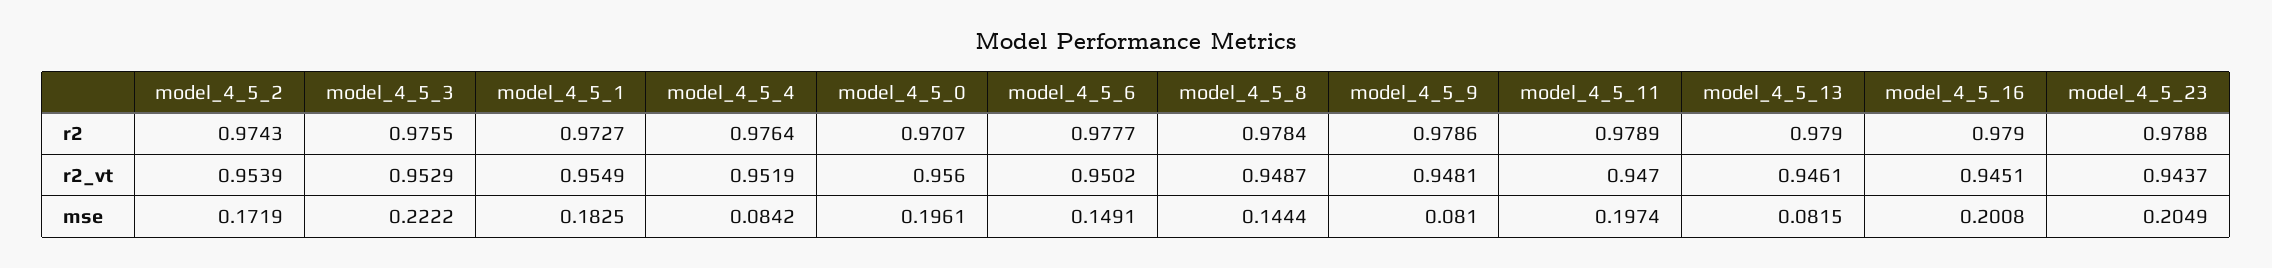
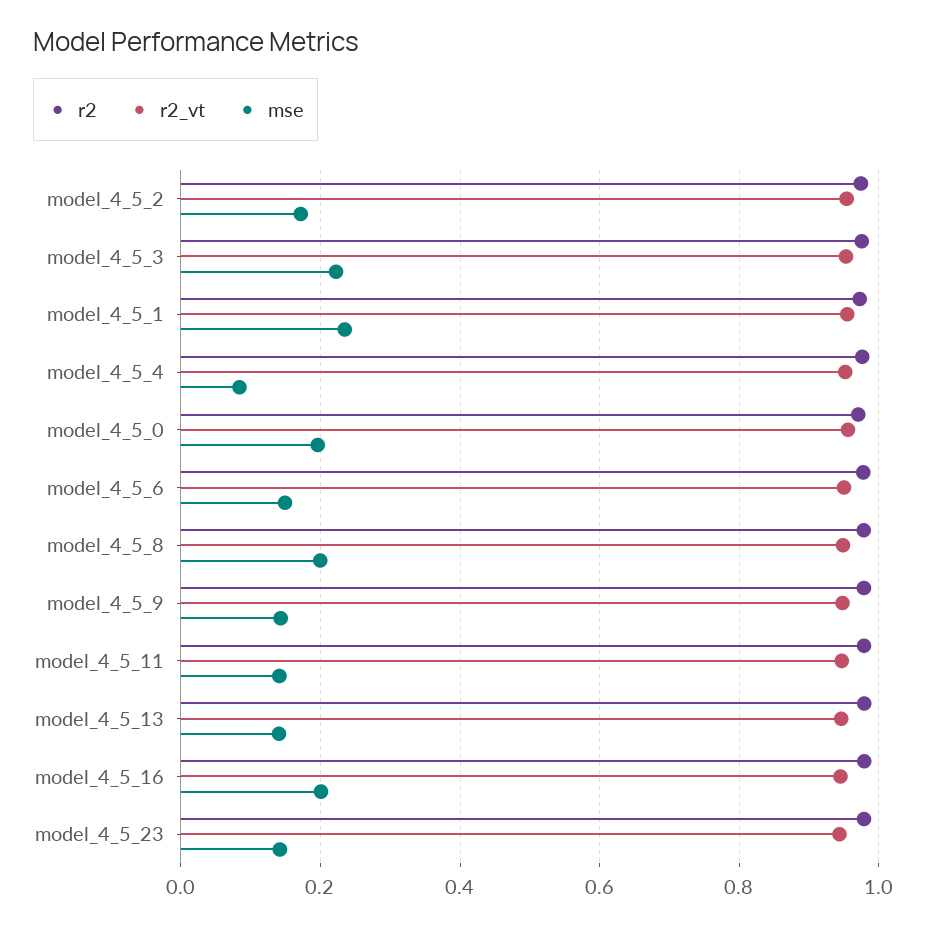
  {
    "r2": {
      "model_4_5_2": 0.9743,
      "model_4_5_3": 0.9755,
      "model_4_5_1": 0.9727,
      "model_4_5_4": 0.9764,
      "model_4_5_0": 0.9707,
      "model_4_5_6": 0.9777,
      "model_4_5_8": 0.9784,
      "model_4_5_9": 0.9786,
      "model_4_5_11": 0.9789,
      "model_4_5_13": 0.979,
      "model_4_5_16": 0.979,
      "model_4_5_23": 0.9788
    },
    "r2_vt": {
      "model_4_5_2": 0.9539,
      "model_4_5_3": 0.9529,
      "model_4_5_1": 0.9549,
      "model_4_5_4": 0.9519,
      "model_4_5_0": 0.956,
      "model_4_5_6": 0.9502,
      "model_4_5_8": 0.9487,
      "model_4_5_9": 0.9481,
      "model_4_5_11": 0.947,
      "model_4_5_13": 0.9461,
      "model_4_5_16": 0.9451,
      "model_4_5_23": 0.9437
    },
    "mse": {
      "model_4_5_2": 0.1719,
      "model_4_5_3": 0.2222,
-     "model_4_5_1": 0.1825,
+     "model_4_5_1": 0.24,
      "model_4_5_4": 0.0842,
      "model_4_5_0": 0.1961,
      "model_4_5_6": 0.1491,
-     "model_4_5_8": 0.1444,
+     "model_4_5_8": 0.2,
-     "model_4_5_9": 0.081,
+     "model_4_5_9": 0.14,
-     "model_4_5_11": 0.1974,
+     "model_4_5_11": 0.14,
-     "model_4_5_13": 0.0815,
+     "model_4_5_13": 0.14,
      "model_4_5_16": 0.2008,
-     "model_4_5_23": 0.2049
+     "model_4_5_23": 0.14
    }
  }

